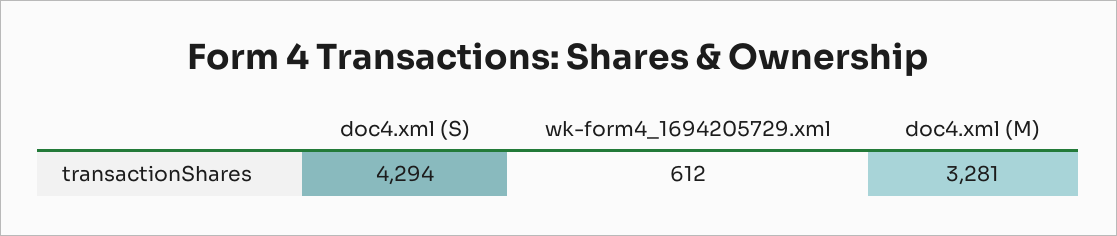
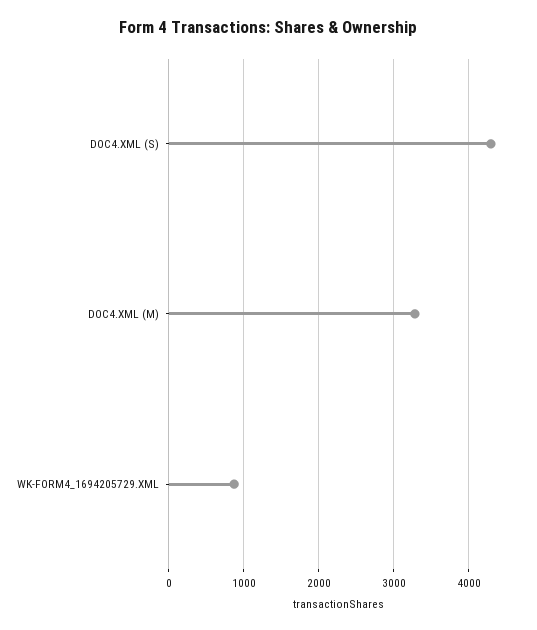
  {
    "doc4.xml (S)": 4294,
-   "wk-form4_1694205729.xml": 612,
+   "wk-form4_1694205729.xml": 900,
    "doc4.xml (M)": 3281
  }

